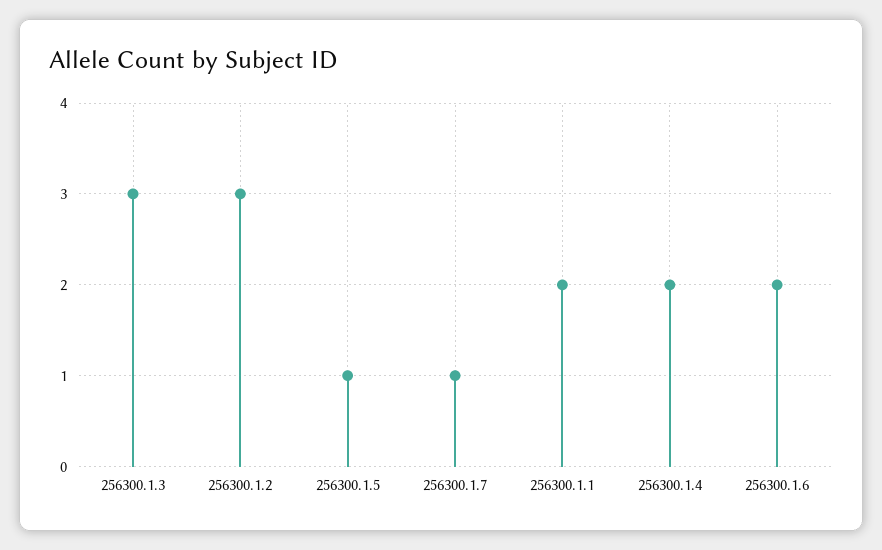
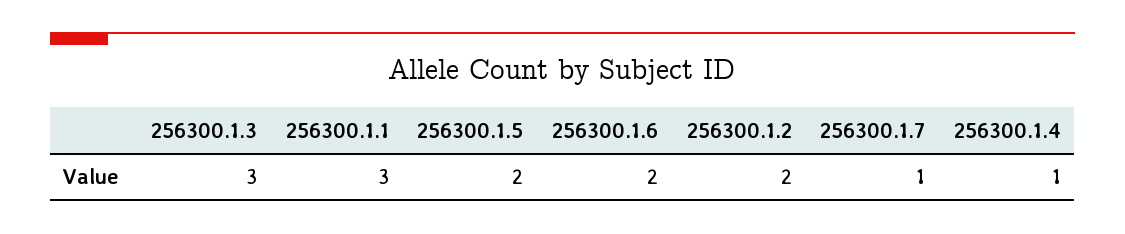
  {
    "256300.1.3": 3,
-   "256300.1.2": 3,
+   "256300.1.2": 2,
-   "256300.1.5": 1,
+   "256300.1.5": 2,
    "256300.1.7": 1,
-   "256300.1.1": 2,
+   "256300.1.1": 3,
-   "256300.1.4": 2,
+   "256300.1.4": 1,
    "256300.1.6": 2
  }

